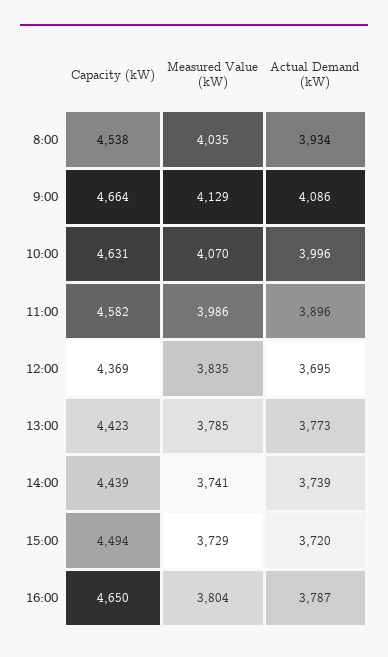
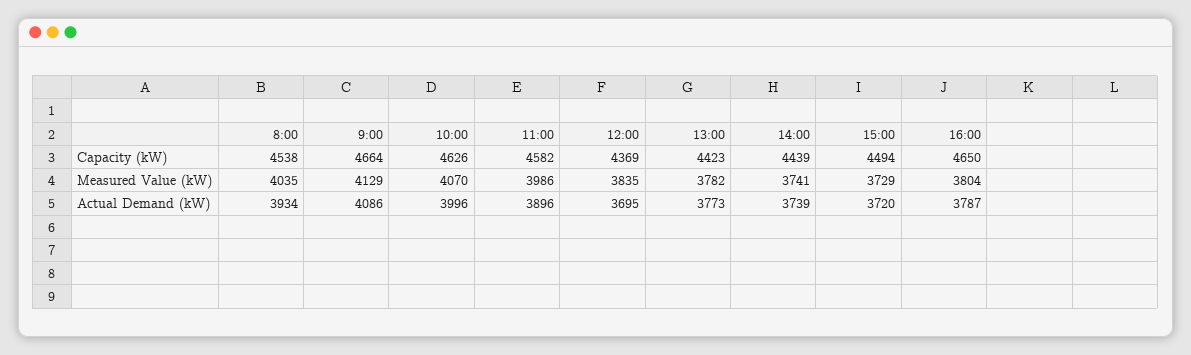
  {
    "Capacity (kW)": {
      "8:00": 4538,
      "9:00": 4664,
-     "10:00": 4631,
+     "10:00": 4626,
      "11:00": 4582,
      "12:00": 4369,
      "13:00": 4423,
      "14:00": 4439,
      "15:00": 4494,
      "16:00": 4650
    },
    "Measured Value (kW)": {
      "8:00": 4035,
      "9:00": 4129,
      "10:00": 4070,
      "11:00": 3986,
      "12:00": 3835,
-     "13:00": 3785,
+     "13:00": 3782,
      "14:00": 3741,
      "15:00": 3729,
      "16:00": 3804
    },
    "Actual Demand (kW)": {
      "8:00": 3934,
      "9:00": 4086,
      "10:00": 3996,
      "11:00": 3896,
      "12:00": 3695,
      "13:00": 3773,
      "14:00": 3739,
      "15:00": 3720,
      "16:00": 3787
    }
  }

